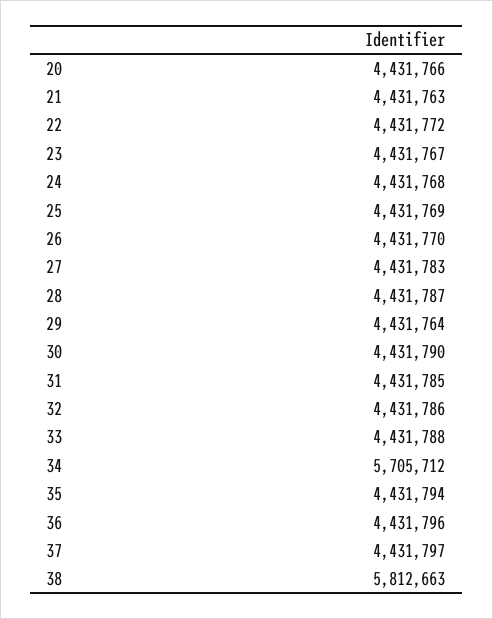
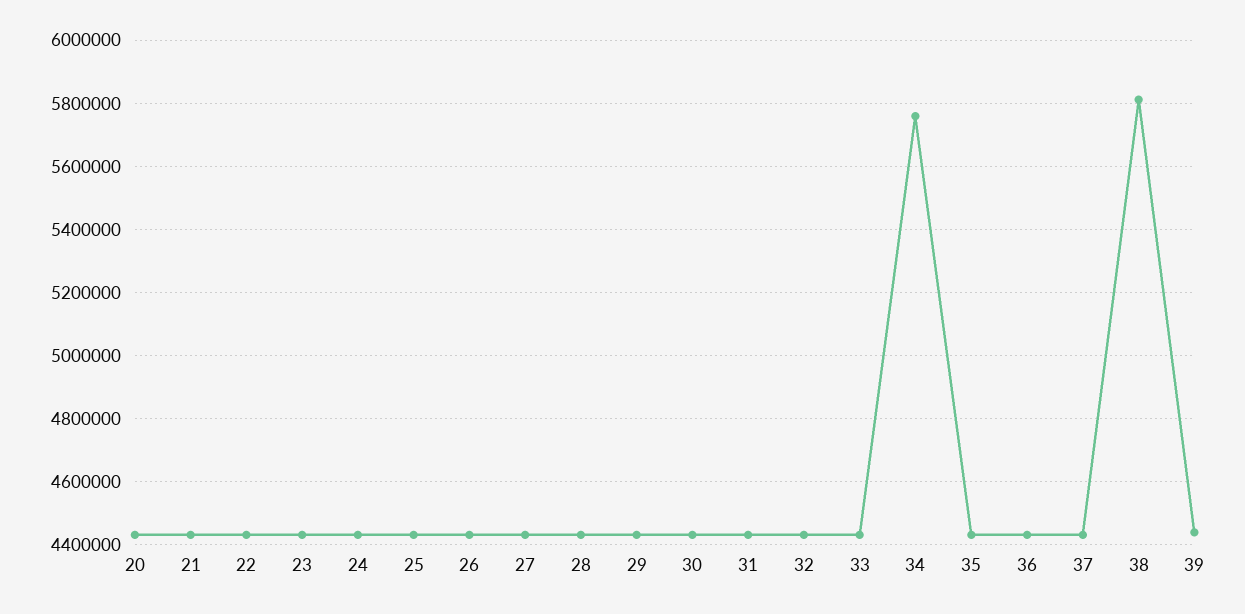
  {
    "20": 4431766,
    "21": 4431763,
    "22": 4431772,
    "23": 4431767,
    "24": 4431768,
    "25": 4431769,
    "26": 4431770,
    "27": 4431783,
    "28": 4431787,
    "29": 4431764,
    "30": 4431790,
    "31": 4431785,
    "32": 4431786,
    "33": 4431788,
-   "34": 5705712,
+   "34": 5760000,
    "35": 4431794,
    "36": 4431796,
    "37": 4431797,
-   "38": 5812663
+   "38": 5812663,
+   "39": 4440000
  }

